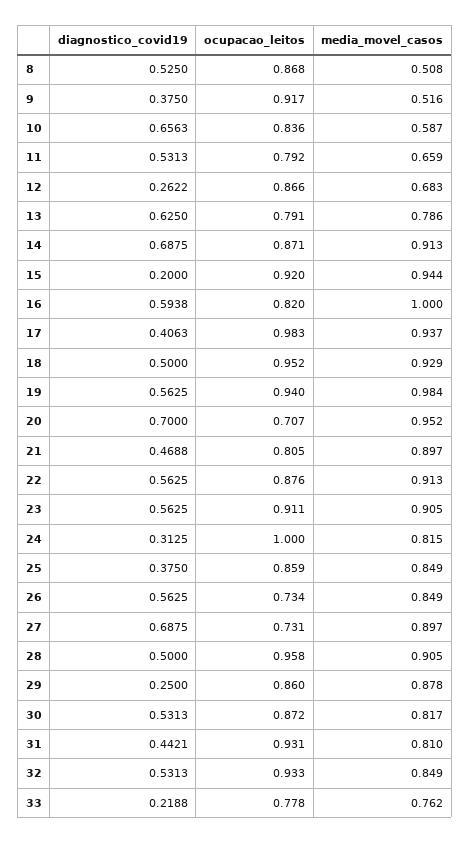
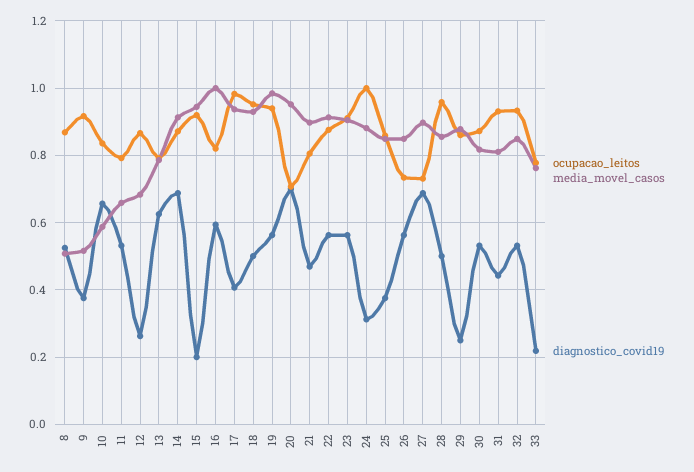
  {
    "diagnostico_covid19": {
      "8": 0.525,
      "9": 0.375,
      "10": 0.6563,
      "11": 0.5313,
      "12": 0.2622,
      "13": 0.625,
      "14": 0.6875,
      "15": 0.2,
      "16": 0.5938,
      "17": 0.4063,
      "18": 0.5,
      "19": 0.5625,
      "20": 0.7,
      "21": 0.4688,
      "22": 0.5625,
      "23": 0.5625,
      "24": 0.3125,
      "25": 0.375,
      "26": 0.5625,
      "27": 0.6875,
      "28": 0.5,
      "29": 0.25,
      "30": 0.5313,
      "31": 0.4421,
      "32": 0.5313,
      "33": 0.2188
    },
    "ocupacao_leitos": {
      "8": 0.868,
      "9": 0.917,
      "10": 0.836,
      "11": 0.792,
      "12": 0.866,
      "13": 0.791,
      "14": 0.871,
      "15": 0.92,
      "16": 0.82,
      "17": 0.983,
      "18": 0.952,
      "19": 0.94,
      "20": 0.707,
      "21": 0.805,
      "22": 0.876,
      "23": 0.911,
      "24": 1,
      "25": 0.859,
      "26": 0.734,
      "27": 0.731,
      "28": 0.958,
      "29": 0.86,
      "30": 0.872,
      "31": 0.931,
      "32": 0.933,
      "33": 0.778
    },
    "media_movel_casos": {
      "8": 0.508,
      "9": 0.516,
      "10": 0.587,
      "11": 0.659,
      "12": 0.683,
      "13": 0.786,
      "14": 0.913,
      "15": 0.944,
      "16": 1,
      "17": 0.937,
      "18": 0.929,
      "19": 0.984,
      "20": 0.952,
      "21": 0.897,
      "22": 0.913,
      "23": 0.905,
-     "24": 0.815,
+     "24": 0.88,
      "25": 0.849,
      "26": 0.849,
      "27": 0.897,
-     "28": 0.905,
+     "28": 0.86,
      "29": 0.878,
      "30": 0.817,
      "31": 0.81,
      "32": 0.849,
      "33": 0.762
    }
  }

